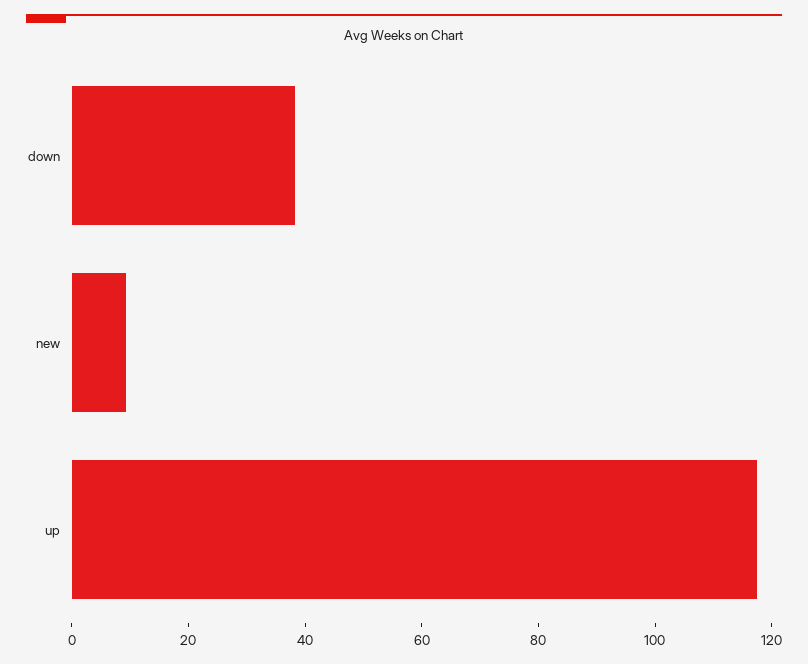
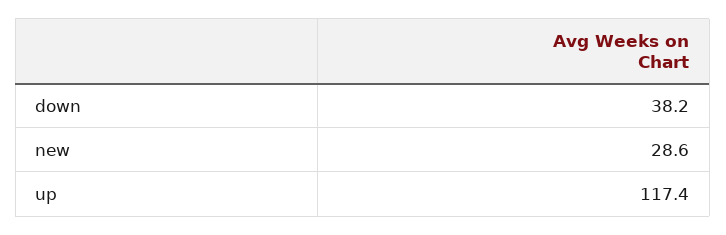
  {
    "down": 38.2,
-   "new": 10,
+   "new": 28.6,
    "up": 117.4
  }

